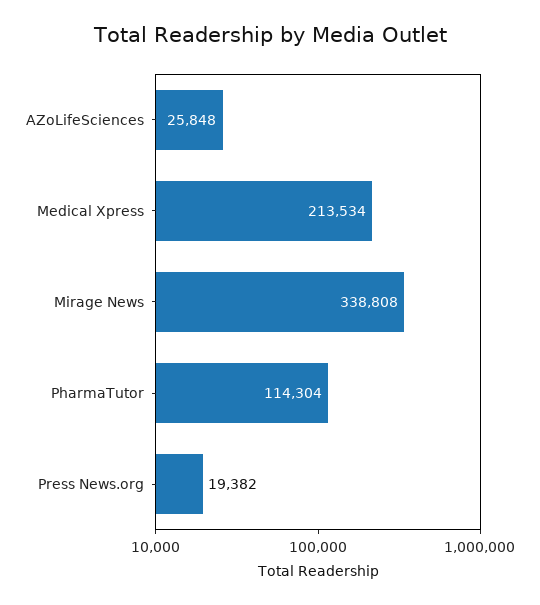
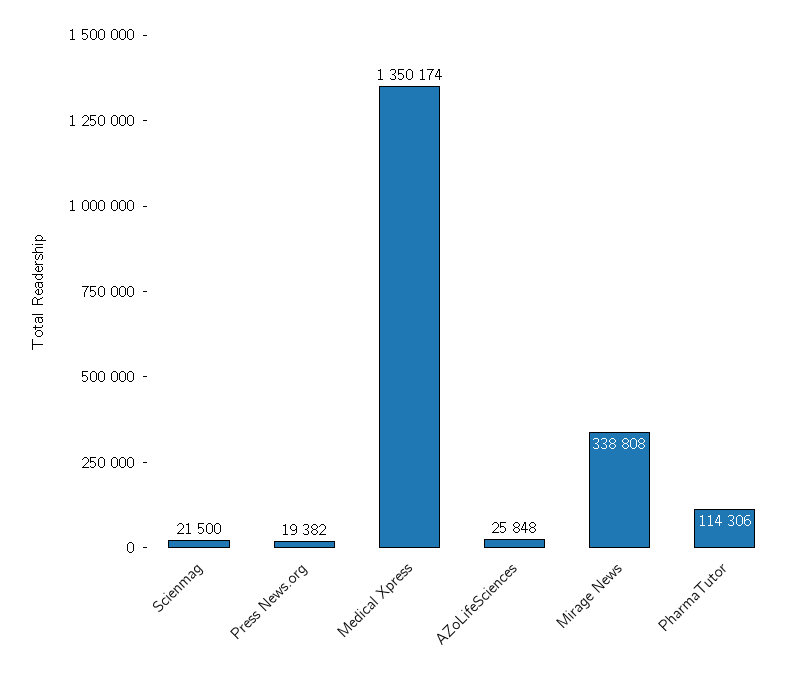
  {
    "AZoLifeSciences": 25848,
-   "Medical Xpress": 213534,
+   "Medical Xpress": 1350174,
    "Mirage News": 338808,
-   "PharmaTutor": 114304,
+   "PharmaTutor": 114306,
-   "Press News.org": 19382
+   "Press News.org": 19382,
+   "Scienmag": 21500
  }

